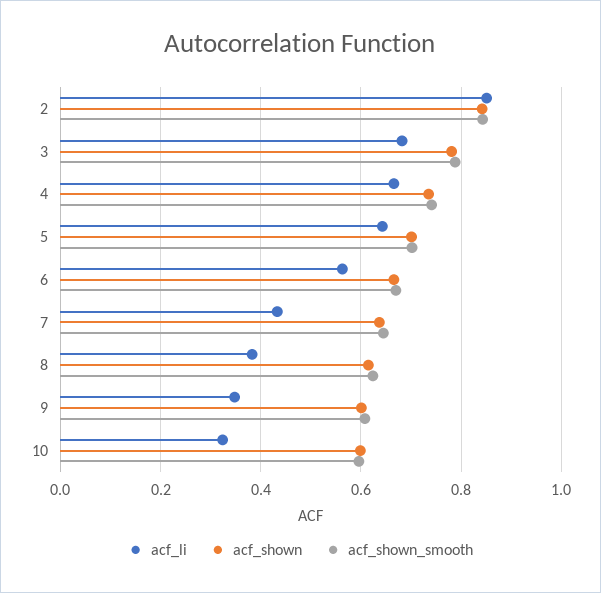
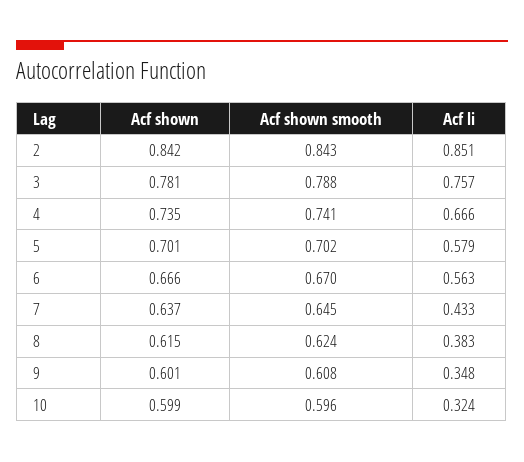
  {
    "acf_li": {
      "2": 0.851,
-     "3": 0.68,
+     "3": 0.757,
      "4": 0.666,
-     "5": 0.64,
+     "5": 0.579,
      "6": 0.563,
      "7": 0.433,
      "8": 0.383,
      "9": 0.348,
      "10": 0.324
    },
    "acf_shown": {
      "2": 0.842,
      "3": 0.781,
      "4": 0.735,
      "5": 0.701,
      "6": 0.666,
      "7": 0.637,
      "8": 0.615,
      "9": 0.601,
      "10": 0.599
    },
    "acf_shown_smooth": {
      "2": 0.843,
      "3": 0.788,
      "4": 0.741,
      "5": 0.702,
      "6": 0.67,
      "7": 0.645,
      "8": 0.624,
      "9": 0.608,
      "10": 0.596
    }
  }

